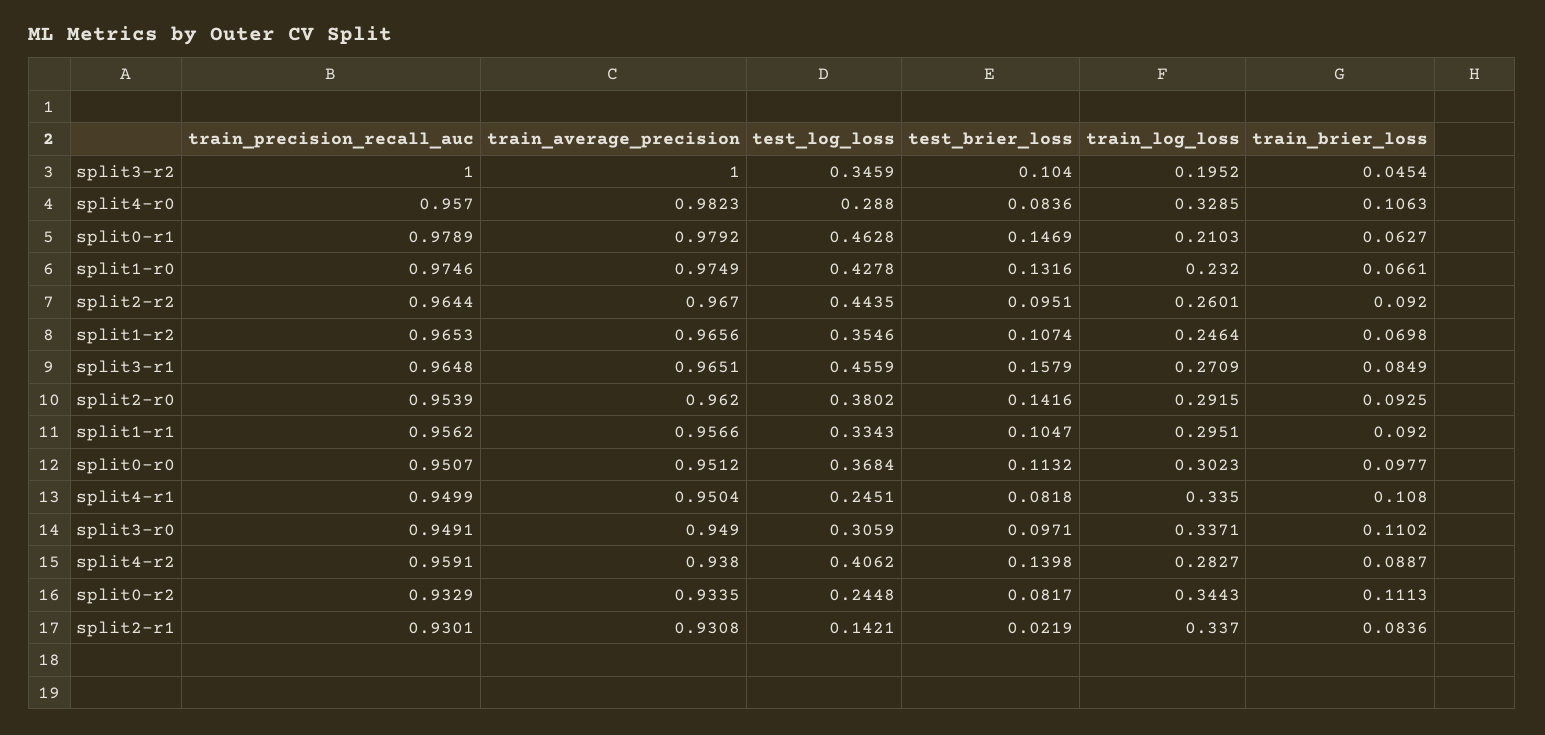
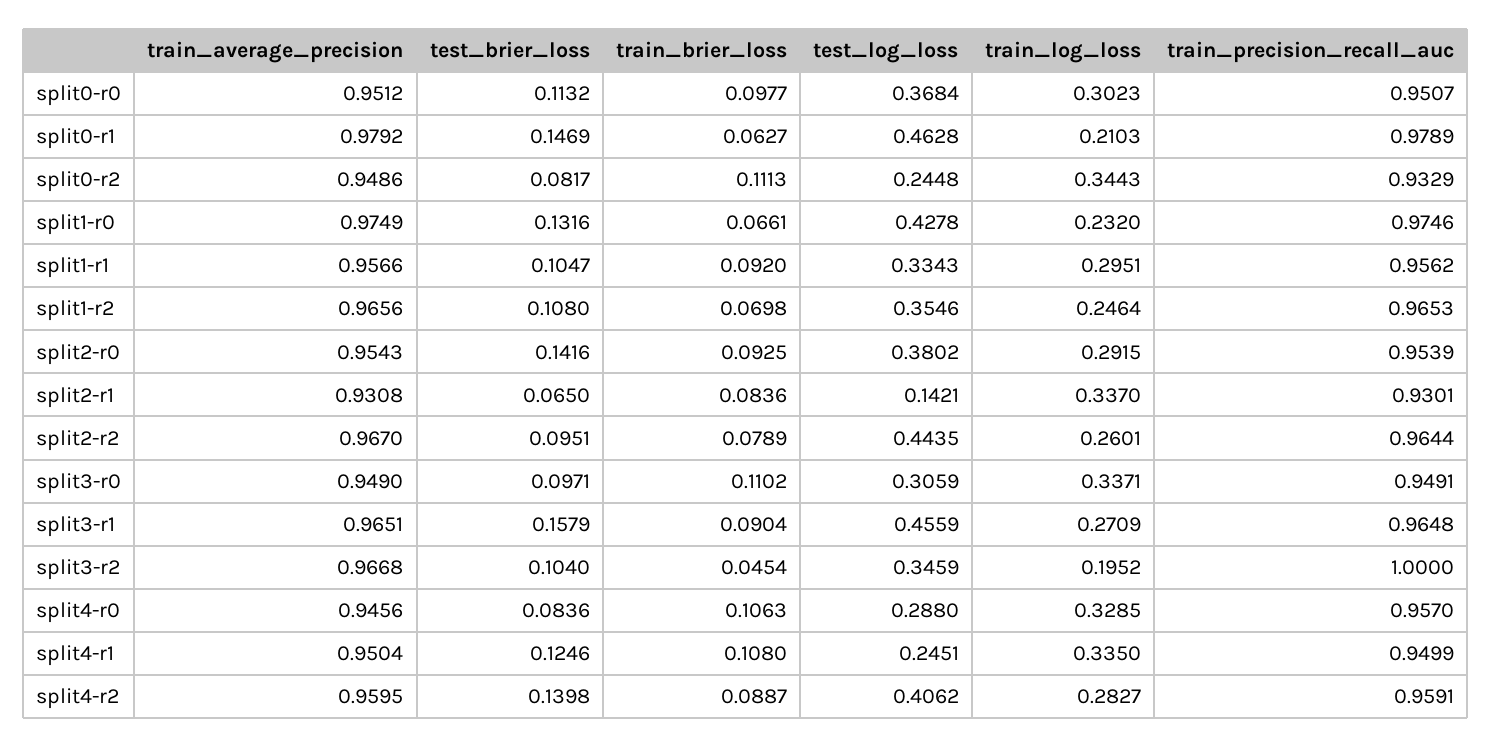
  {
    "train_precision_recall_auc": {
      "split3-r2": 1,
      "split4-r0": 0.957,
      "split0-r1": 0.9789,
      "split1-r0": 0.9746,
      "split2-r2": 0.9644,
      "split1-r2": 0.9653,
      "split3-r1": 0.9648,
      "split2-r0": 0.9539,
      "split1-r1": 0.9562,
      "split0-r0": 0.9507,
      "split4-r1": 0.9499,
      "split3-r0": 0.9491,
      "split4-r2": 0.9591,
      "split0-r2": 0.9329,
      "split2-r1": 0.9301
    },
    "train_average_precision": {
-     "split3-r2": 1,
+     "split3-r2": 0.9668,
-     "split4-r0": 0.9823,
+     "split4-r0": 0.9456,
      "split0-r1": 0.9792,
      "split1-r0": 0.9749,
      "split2-r2": 0.967,
      "split1-r2": 0.9656,
      "split3-r1": 0.9651,
-     "split2-r0": 0.962,
+     "split2-r0": 0.9543,
      "split1-r1": 0.9566,
      "split0-r0": 0.9512,
      "split4-r1": 0.9504,
      "split3-r0": 0.949,
-     "split4-r2": 0.938,
+     "split4-r2": 0.9595,
-     "split0-r2": 0.9335,
+     "split0-r2": 0.9486,
      "split2-r1": 0.9308
    },
    "test_log_loss": {
      "split3-r2": 0.3459,
      "split4-r0": 0.288,
      "split0-r1": 0.4628,
      "split1-r0": 0.4278,
      "split2-r2": 0.4435,
      "split1-r2": 0.3546,
      "split3-r1": 0.4559,
      "split2-r0": 0.3802,
      "split1-r1": 0.3343,
      "split0-r0": 0.3684,
      "split4-r1": 0.2451,
      "split3-r0": 0.3059,
      "split4-r2": 0.4062,
      "split0-r2": 0.2448,
      "split2-r1": 0.1421
    },
    "test_brier_loss": {
      "split3-r2": 0.104,
      "split4-r0": 0.0836,
      "split0-r1": 0.1469,
      "split1-r0": 0.1316,
      "split2-r2": 0.0951,
-     "split1-r2": 0.1074,
+     "split1-r2": 0.108,
      "split3-r1": 0.1579,
      "split2-r0": 0.1416,
      "split1-r1": 0.1047,
      "split0-r0": 0.1132,
-     "split4-r1": 0.0818,
+     "split4-r1": 0.1246,
      "split3-r0": 0.0971,
      "split4-r2": 0.1398,
      "split0-r2": 0.0817,
-     "split2-r1": 0.0219
+     "split2-r1": 0.065
    },
    "train_log_loss": {
      "split3-r2": 0.1952,
      "split4-r0": 0.3285,
      "split0-r1": 0.2103,
      "split1-r0": 0.232,
      "split2-r2": 0.2601,
      "split1-r2": 0.2464,
      "split3-r1": 0.2709,
      "split2-r0": 0.2915,
      "split1-r1": 0.2951,
      "split0-r0": 0.3023,
      "split4-r1": 0.335,
      "split3-r0": 0.3371,
      "split4-r2": 0.2827,
      "split0-r2": 0.3443,
      "split2-r1": 0.337
    },
    "train_brier_loss": {
      "split3-r2": 0.0454,
      "split4-r0": 0.1063,
      "split0-r1": 0.0627,
      "split1-r0": 0.0661,
-     "split2-r2": 0.092,
+     "split2-r2": 0.0789,
      "split1-r2": 0.0698,
-     "split3-r1": 0.0849,
+     "split3-r1": 0.0904,
      "split2-r0": 0.0925,
      "split1-r1": 0.092,
      "split0-r0": 0.0977,
      "split4-r1": 0.108,
      "split3-r0": 0.1102,
      "split4-r2": 0.0887,
      "split0-r2": 0.1113,
      "split2-r1": 0.0836
    }
  }

